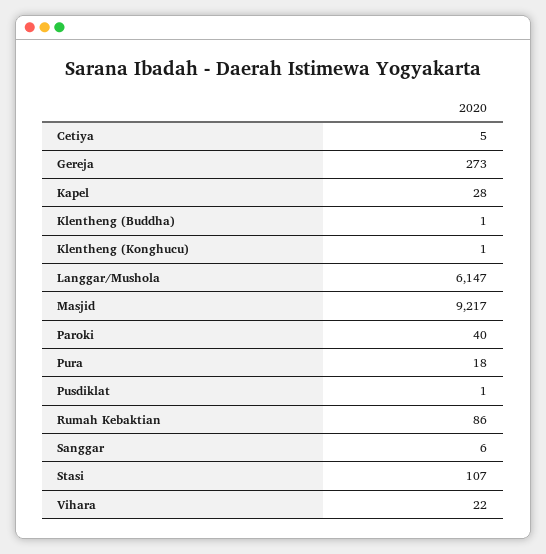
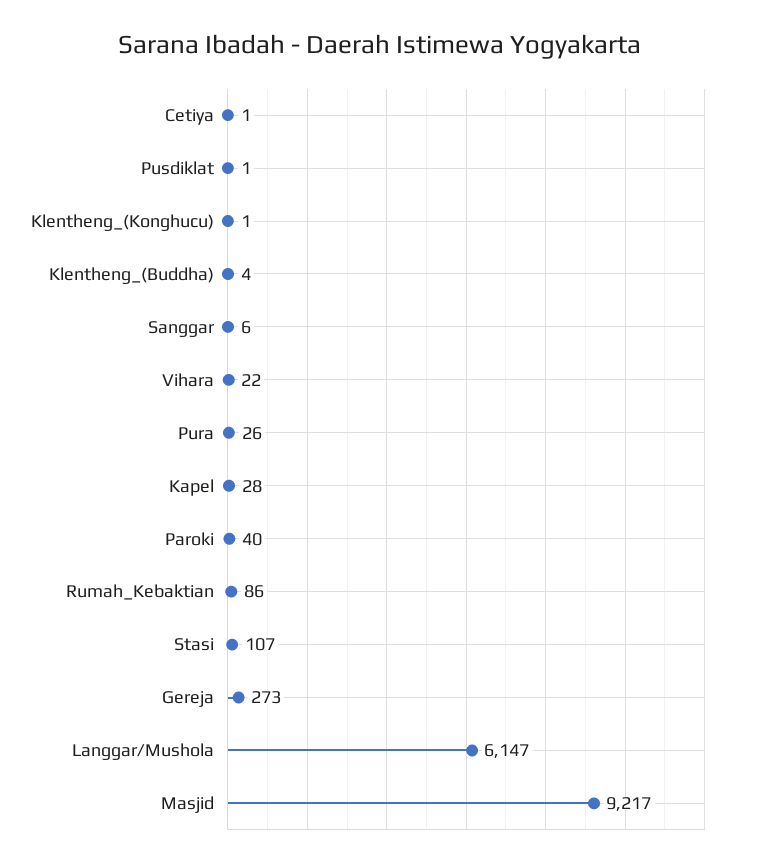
  {
-   "Cetiya": 5,
+   "Cetiya": 1,
    "Gereja": 273,
    "Kapel": 28,
-   "Klentheng (Buddha)": 1,
+   "Klentheng (Buddha)": 4,
    "Klentheng (Konghucu)": 1,
    "Langgar/Mushola": 6147,
    "Masjid": 9217,
    "Paroki": 40,
-   "Pura": 18,
+   "Pura": 26,
    "Pusdiklat": 1,
    "Rumah Kebaktian": 86,
    "Sanggar": 6,
    "Stasi": 107,
    "Vihara": 22
  }

